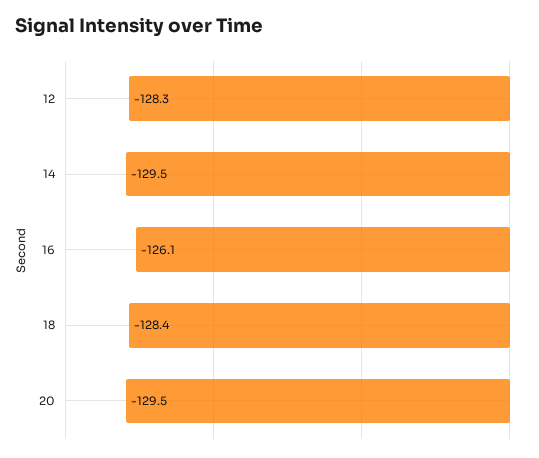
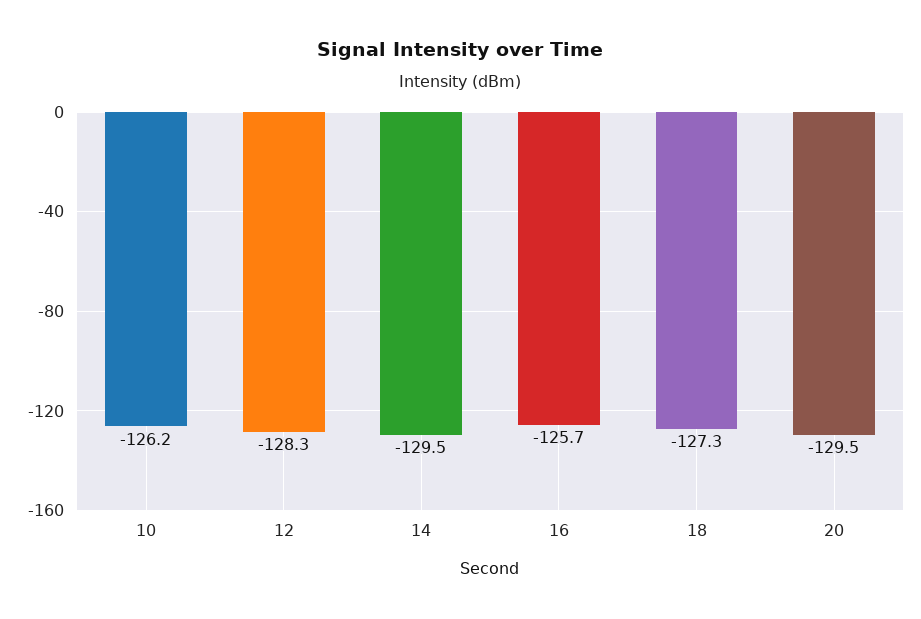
  {
    "12": -128.3,
    "14": -129.5,
-   "16": -126.1,
+   "16": -125.7,
-   "18": -128.4,
+   "18": -127.3,
-   "20": -129.5
+   "20": -129.5,
+   "10": -126.2
  }

